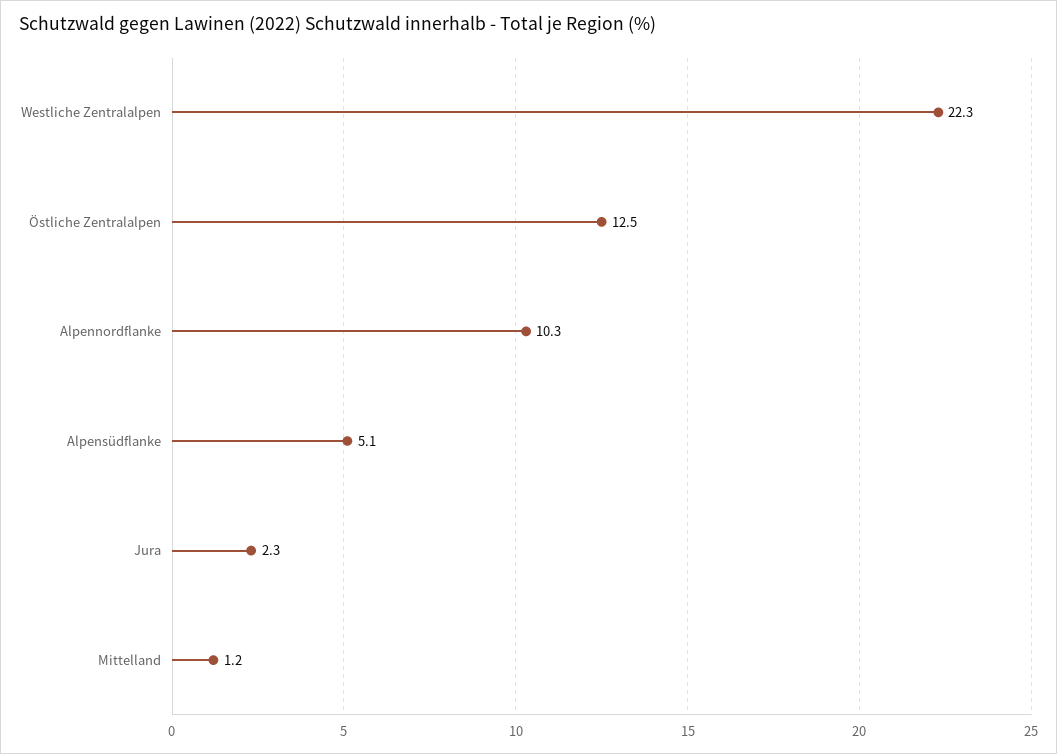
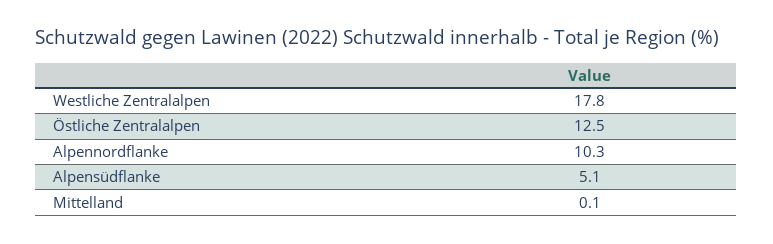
  {
-   "Westliche Zentralalpen": 22.3,
+   "Westliche Zentralalpen": 17.8,
    "Östliche Zentralalpen": 12.5,
    "Alpennordflanke": 10.3,
    "Alpensüdflanke": 5.1,
-   "Jura": 2.3,
-   "Mittelland": 1.2
+   "Mittelland": 0.1
  }

